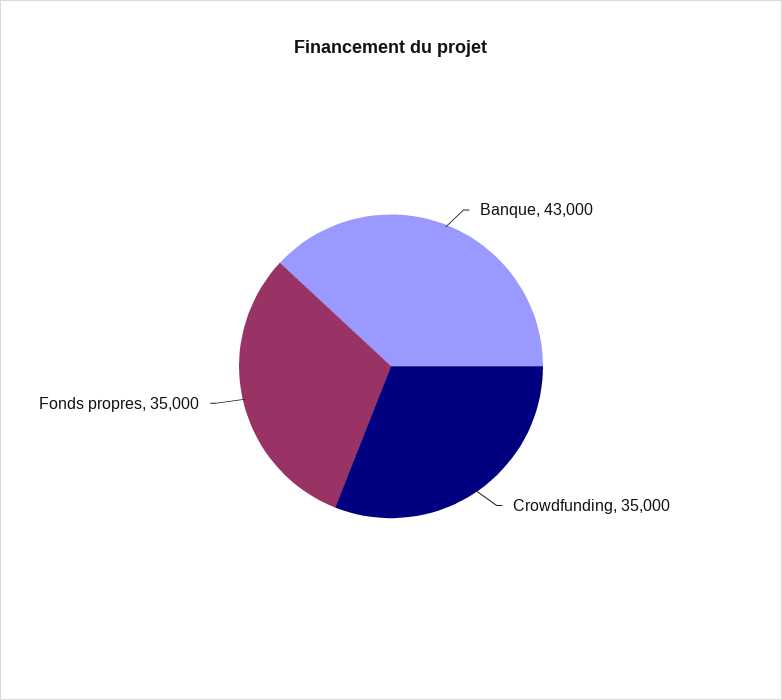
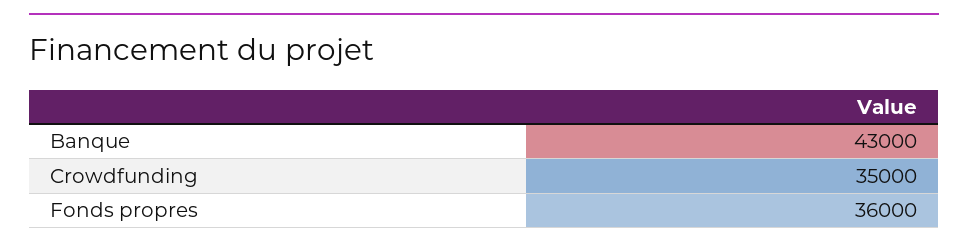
  {
    "Banque": 43000,
    "Crowdfunding": 35000,
-   "Fonds propres": 35000
+   "Fonds propres": 36000
  }

